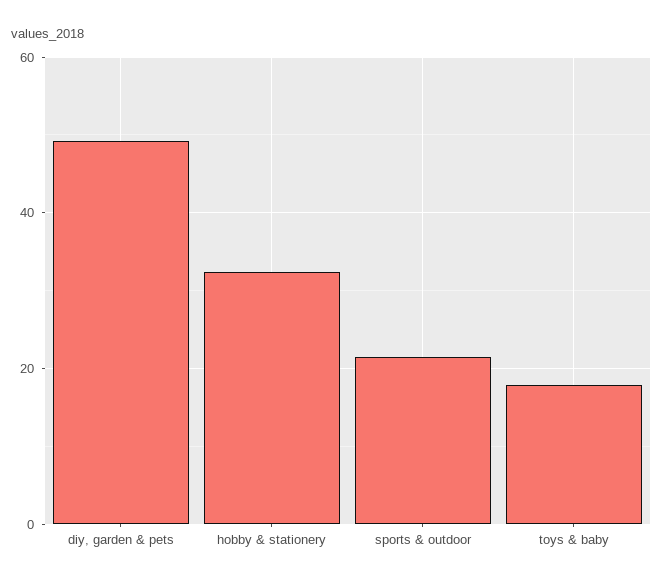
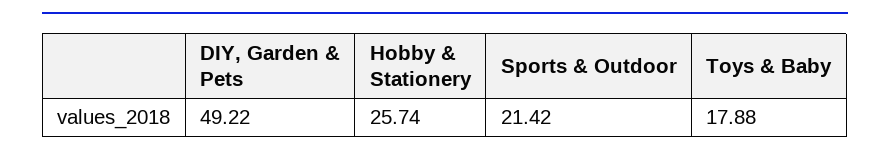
  {
    "diy, garden & pets": 49.22,
-   "hobby & stationery": 32,
+   "hobby & stationery": 25.74,
    "sports & outdoor": 21.42,
    "toys & baby": 17.88
  }

